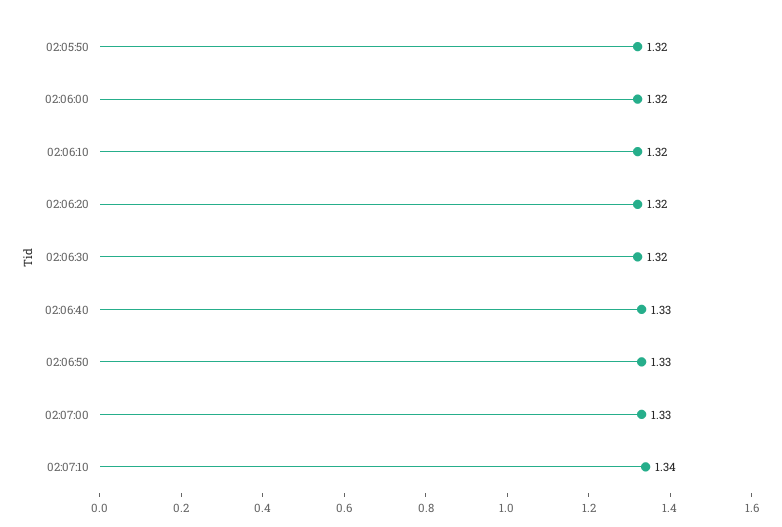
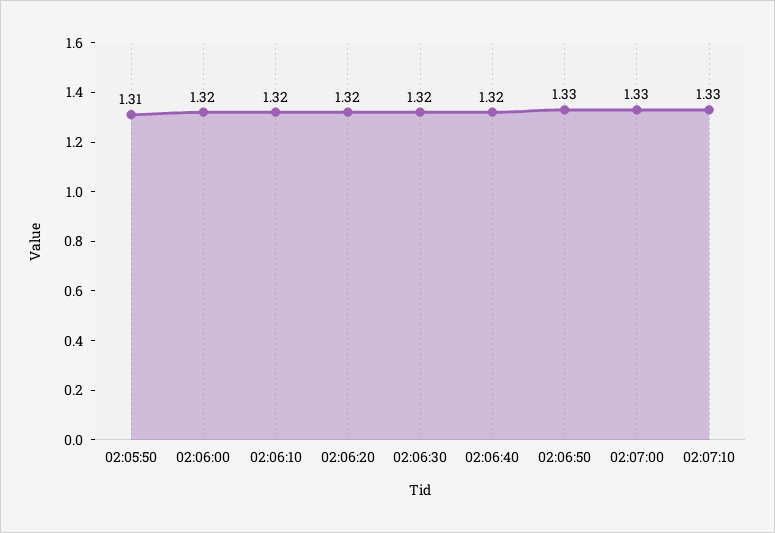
  {
-   "02:05:50": 1.32,
+   "02:05:50": 1.31,
    "02:06:00": 1.32,
    "02:06:10": 1.32,
    "02:06:20": 1.32,
    "02:06:30": 1.32,
-   "02:06:40": 1.33,
+   "02:06:40": 1.32,
    "02:06:50": 1.33,
    "02:07:00": 1.33,
-   "02:07:10": 1.34
+   "02:07:10": 1.33
  }

